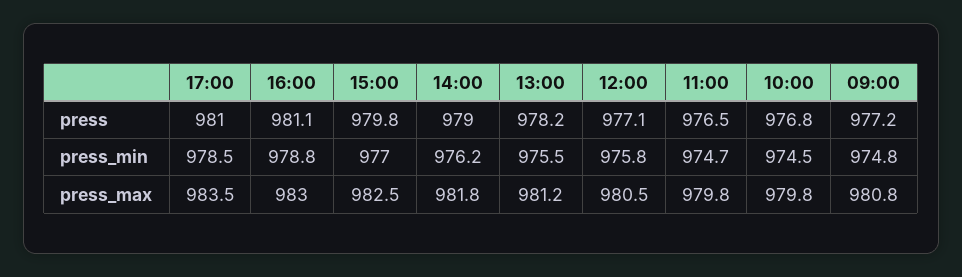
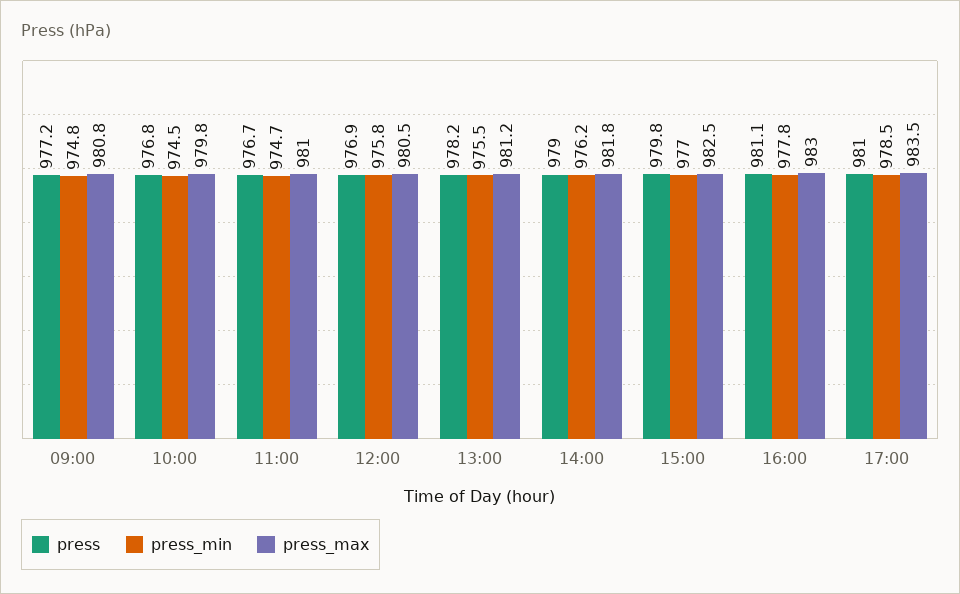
  {
    "press": {
      "17:00": 981,
      "16:00": 981.1,
      "15:00": 979.8,
      "14:00": 979,
      "13:00": 978.2,
-     "12:00": 977.1,
+     "12:00": 976.9,
-     "11:00": 976.5,
+     "11:00": 976.7,
      "10:00": 976.8,
      "09:00": 977.2
    },
    "press_min": {
      "17:00": 978.5,
-     "16:00": 978.8,
+     "16:00": 977.8,
      "15:00": 977,
      "14:00": 976.2,
      "13:00": 975.5,
      "12:00": 975.8,
      "11:00": 974.7,
      "10:00": 974.5,
      "09:00": 974.8
    },
    "press_max": {
      "17:00": 983.5,
      "16:00": 983,
      "15:00": 982.5,
      "14:00": 981.8,
      "13:00": 981.2,
      "12:00": 980.5,
-     "11:00": 979.8,
+     "11:00": 981,
      "10:00": 979.8,
      "09:00": 980.8
    }
  }

